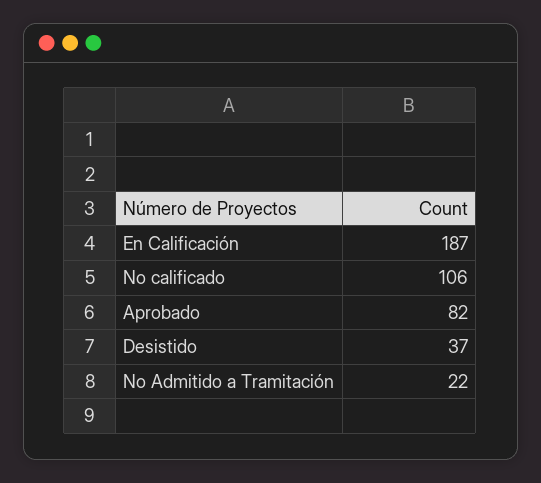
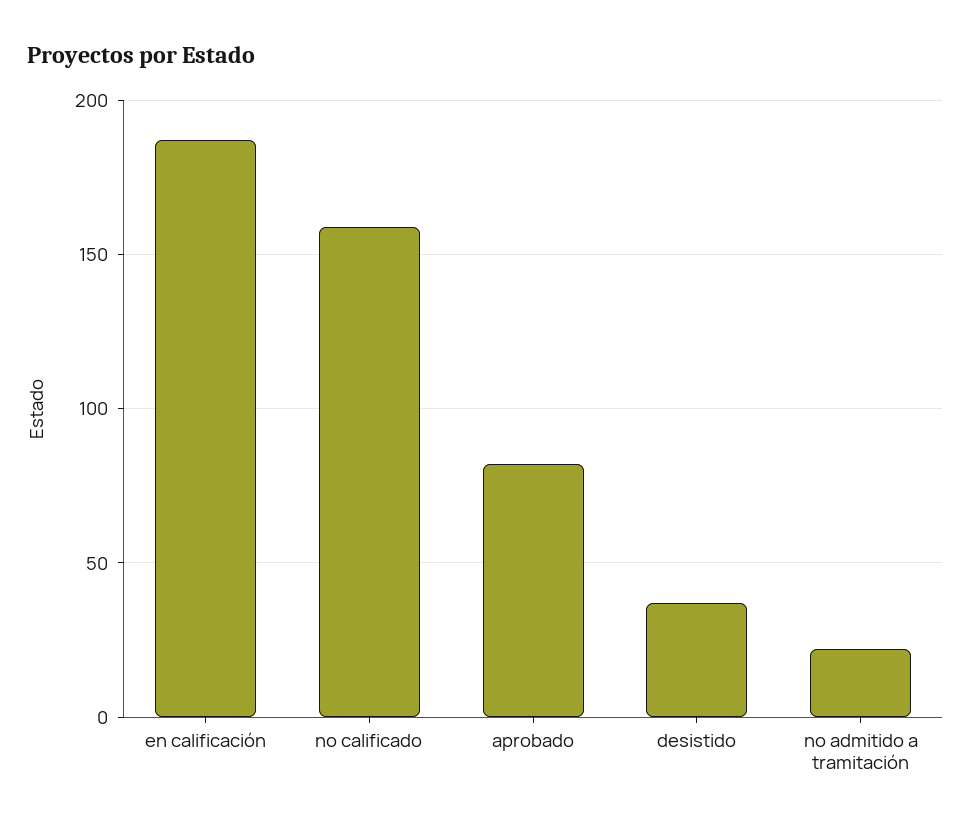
  {
    "En Calificación": 187,
-   "No calificado": 106,
+   "No calificado": 160,
    "Aprobado": 82,
    "Desistido": 37,
    "No Admitido a Tramitación": 22
  }

